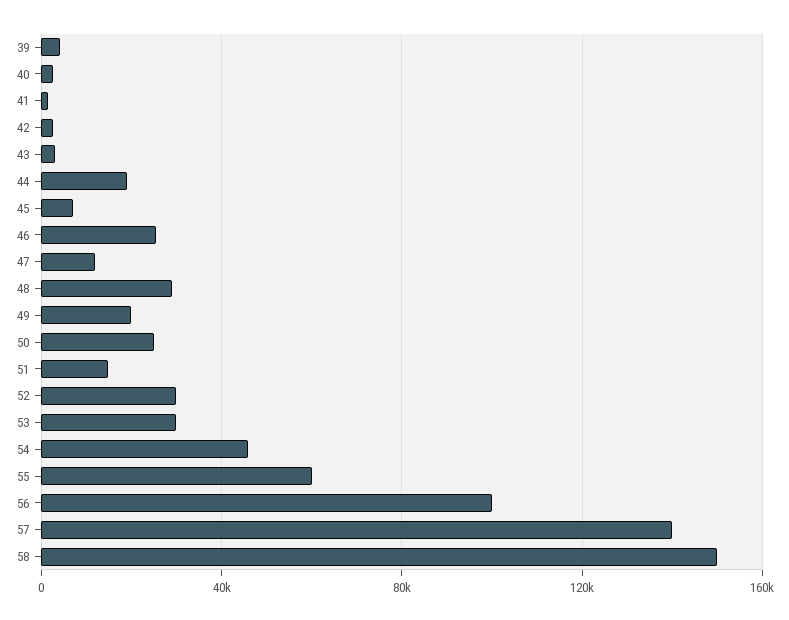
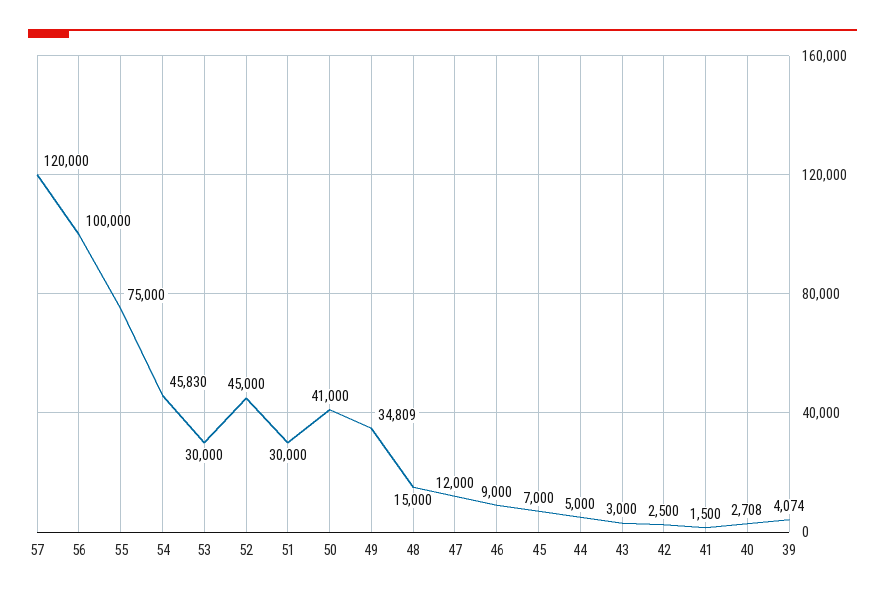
  {
    "39": 4074,
    "40": 2708,
    "41": 1500,
    "42": 2500,
    "43": 3000,
-   "44": 20000,
+   "44": 5000,
    "45": 7000,
-   "46": 25000,
+   "46": 9000,
    "47": 12000,
-   "48": 30000,
+   "48": 15000,
-   "49": 20000,
+   "49": 34809,
-   "50": 25000,
+   "50": 41000,
-   "51": 15000,
+   "51": 30000,
-   "52": 30000,
+   "52": 45000,
    "53": 30000,
    "54": 45830,
-   "55": 60000,
+   "55": 75000,
    "56": 100000,
-   "57": 140000,
+   "57": 120000
-   "58": 150000
  }

